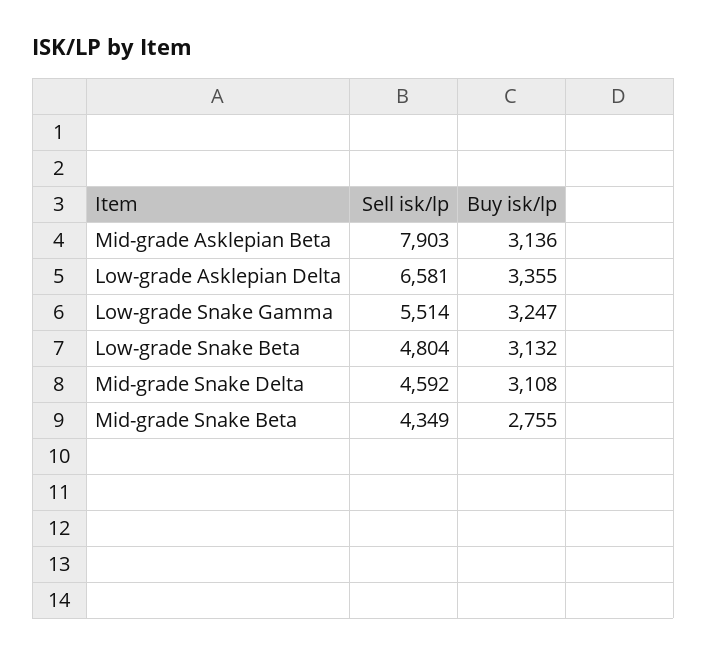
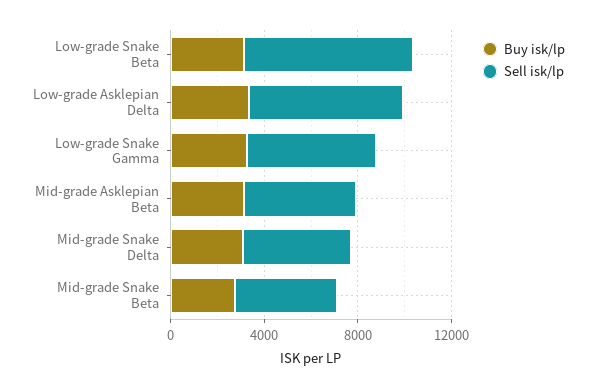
  {
    "Sell isk/lp": {
-     "Mid-grade Asklepian Beta": 7903,
+     "Mid-grade Asklepian Beta": 5000,
      "Low-grade Asklepian Delta": 6581,
      "Low-grade Snake Gamma": 5514,
-     "Low-grade Snake Beta": 4804,
+     "Low-grade Snake Beta": 7000,
      "Mid-grade Snake Delta": 4592,
      "Mid-grade Snake Beta": 4349
    },
    "Buy isk/lp": {
      "Mid-grade Asklepian Beta": 3136,
      "Low-grade Asklepian Delta": 3355,
      "Low-grade Snake Gamma": 3247,
      "Low-grade Snake Beta": 3132,
      "Mid-grade Snake Delta": 3108,
      "Mid-grade Snake Beta": 2755
    }
  }

